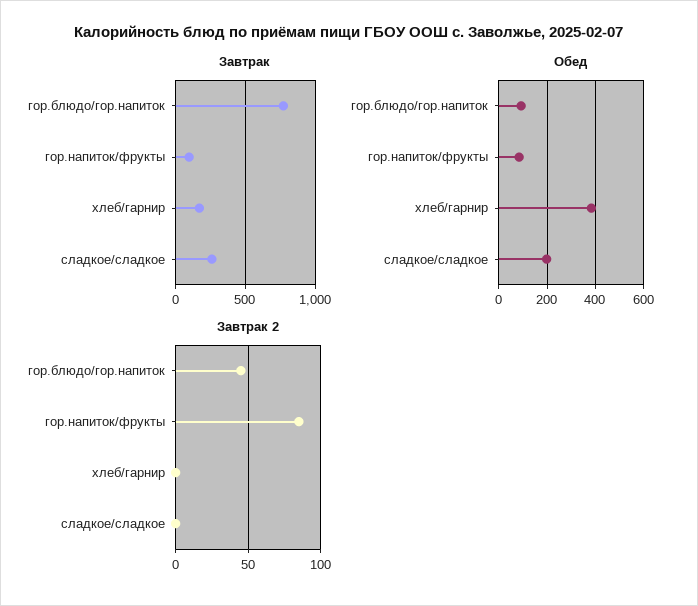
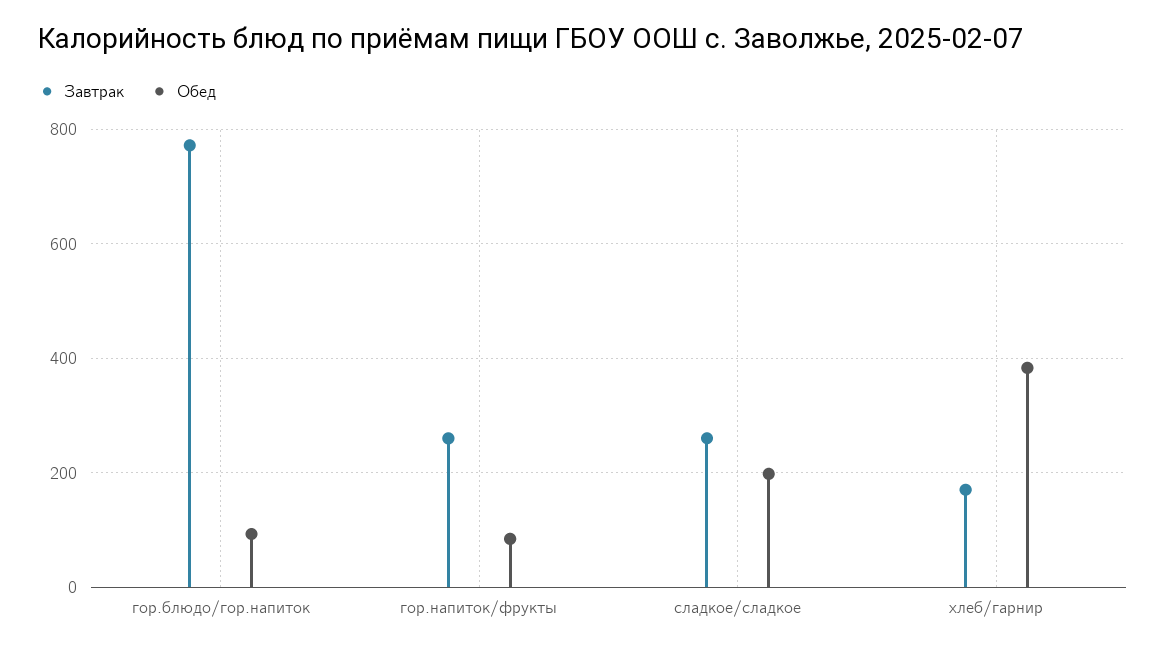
  {
    "Завтрак": {
      "гор.блюдо/гор.напиток": 780,
-     "гор.напиток/фрукты": 100,
+     "гор.напиток/фрукты": 260,
      "хлеб/гарнир": 180,
      "сладкое/сладкое": 260
    },
    "Обед": {
      "гор.блюдо/гор.напиток": 100,
      "гор.напиток/фрукты": 80,
      "хлеб/гарнир": 380,
      "сладкое/сладкое": 200
-   },
+   }
-   "Завтрак 2": {
-     "гор.блюдо/гор.напиток": 45,
-     "гор.напиток/фрукты": 85,
-     "хлеб/гарнир": 0,
-     "сладкое/сладкое": 0
-   }
  }

